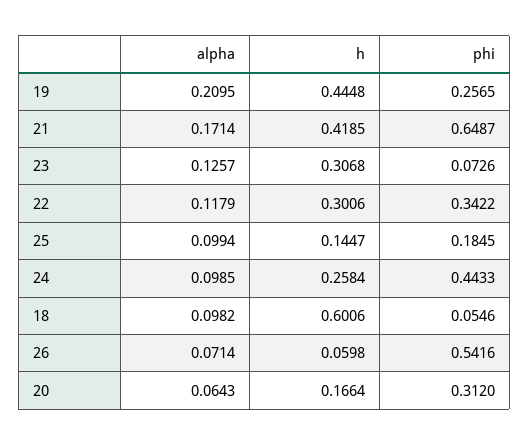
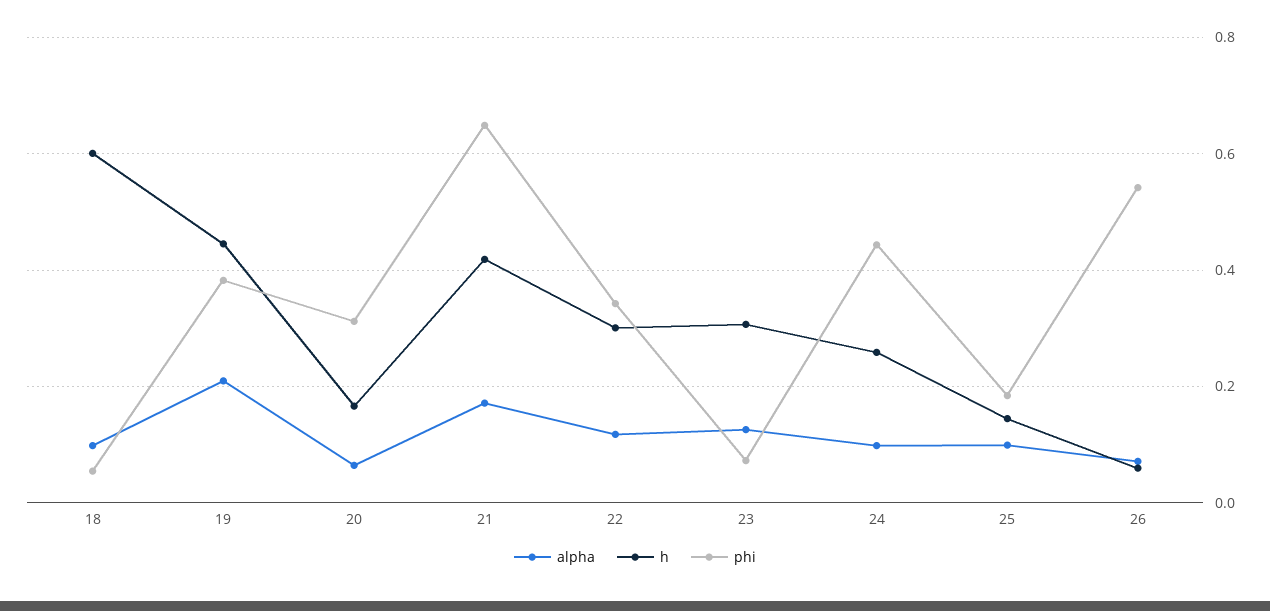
  {
    "alpha": {
      "19": 0.2095,
      "21": 0.1714,
      "23": 0.1257,
      "22": 0.1179,
      "25": 0.0994,
      "24": 0.0985,
      "18": 0.0982,
      "26": 0.0714,
      "20": 0.0643
    },
    "h": {
      "19": 0.4448,
      "21": 0.4185,
      "23": 0.3068,
      "22": 0.3006,
      "25": 0.1447,
      "24": 0.2584,
      "18": 0.6006,
      "26": 0.0598,
      "20": 0.1664
    },
    "phi": {
-     "19": 0.2565,
+     "19": 0.38,
      "21": 0.6487,
      "23": 0.0726,
      "22": 0.3422,
      "25": 0.1845,
      "24": 0.4433,
      "18": 0.0546,
      "26": 0.5416,
      "20": 0.312
    }
  }

